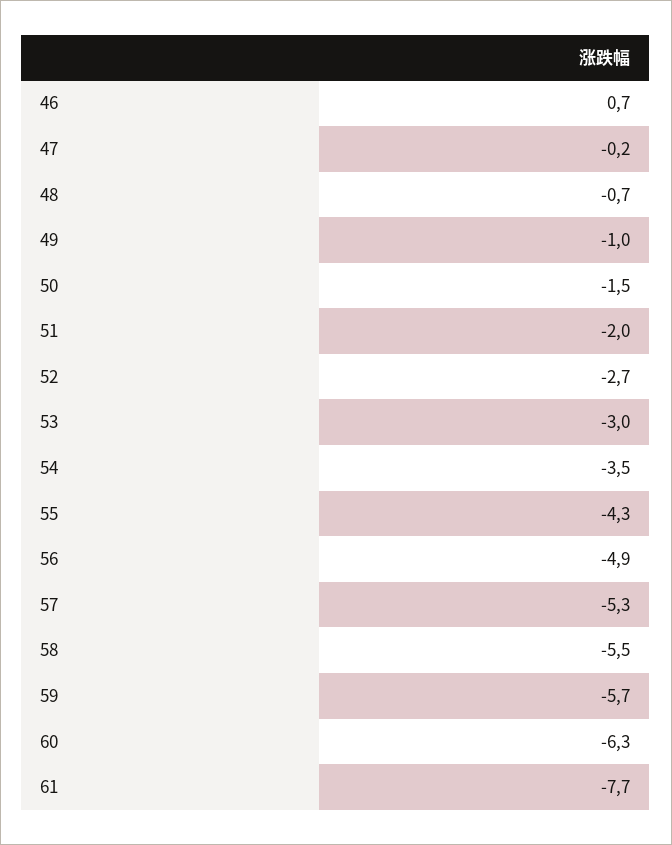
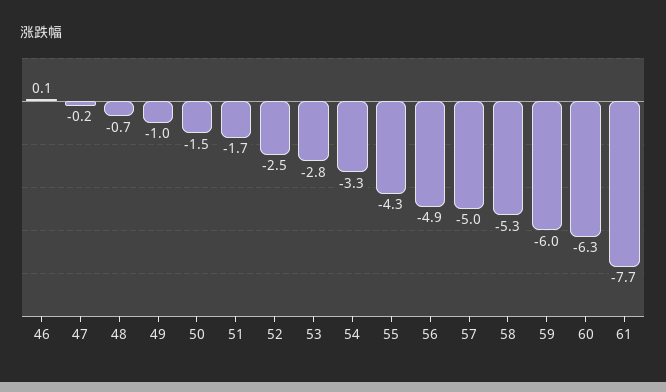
  {
-   "46": 0.7,
+   "46": 0.1,
    "47": -0.2,
    "48": -0.7,
    "49": -1,
    "50": -1.5,
-   "51": -2,
+   "51": -1.7,
-   "52": -2.7,
+   "52": -2.5,
-   "53": -3,
+   "53": -2.8,
-   "54": -3.5,
+   "54": -3.3,
    "55": -4.3,
    "56": -4.9,
-   "57": -5.3,
+   "57": -5,
-   "58": -5.5,
+   "58": -5.3,
-   "59": -5.7,
+   "59": -6,
    "60": -6.3,
    "61": -7.7
  }

